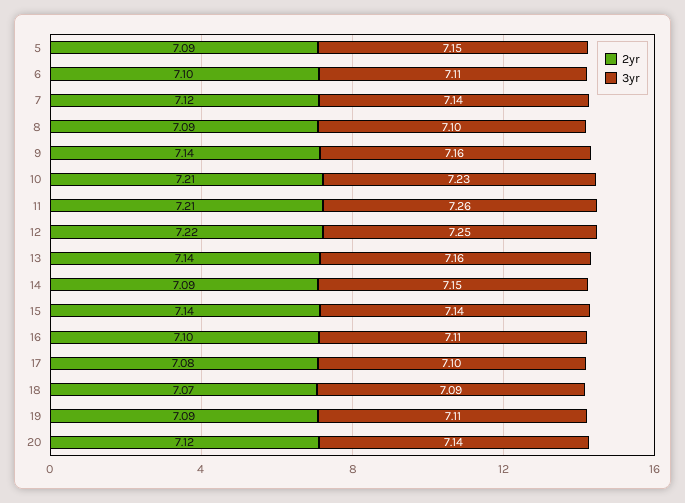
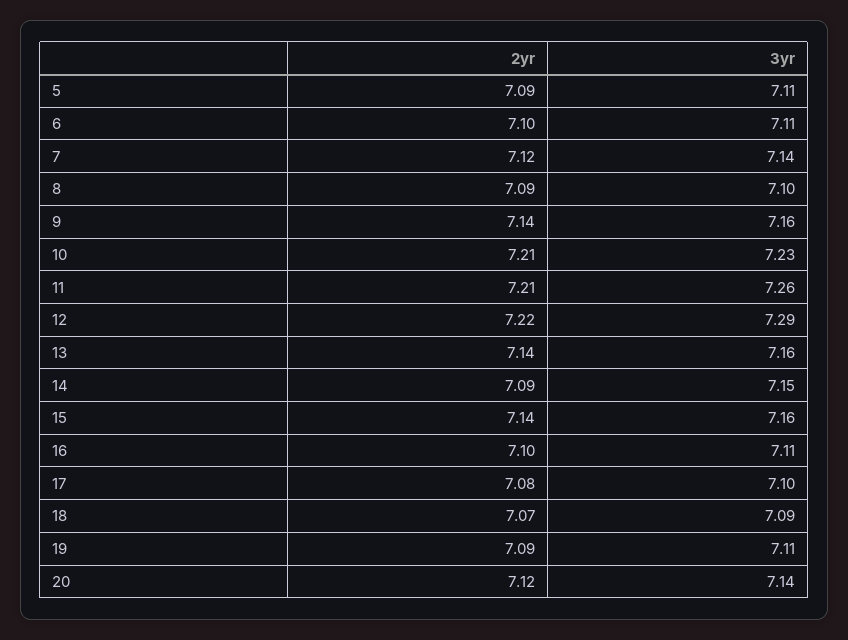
  {
    "2yr": {
      "5": 7.09,
      "6": 7.1,
      "7": 7.12,
      "8": 7.09,
      "9": 7.14,
      "10": 7.21,
      "11": 7.21,
      "12": 7.22,
      "13": 7.14,
      "14": 7.09,
      "15": 7.14,
      "16": 7.1,
      "17": 7.08,
      "18": 7.07,
      "19": 7.09,
      "20": 7.12
    },
    "3yr": {
-     "5": 7.15,
+     "5": 7.11,
      "6": 7.11,
      "7": 7.14,
      "8": 7.1,
      "9": 7.16,
      "10": 7.23,
      "11": 7.26,
-     "12": 7.25,
+     "12": 7.29,
      "13": 7.16,
      "14": 7.15,
-     "15": 7.14,
+     "15": 7.16,
      "16": 7.11,
      "17": 7.1,
      "18": 7.09,
      "19": 7.11,
      "20": 7.14
    }
  }

